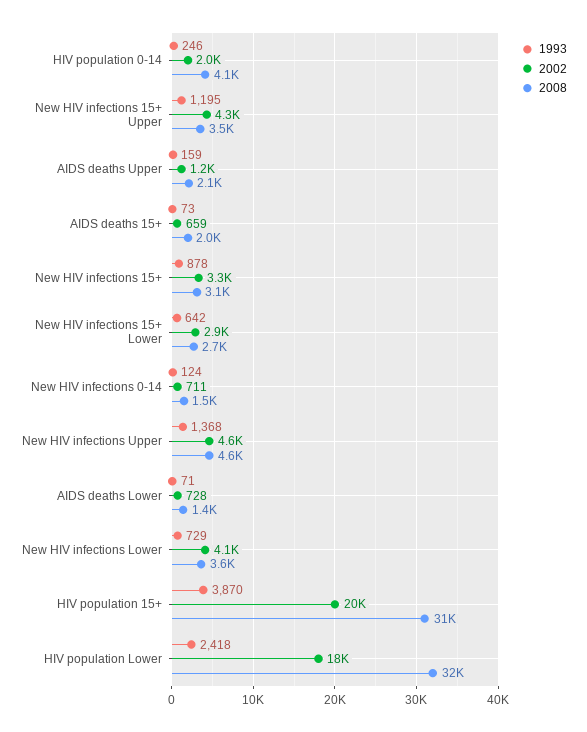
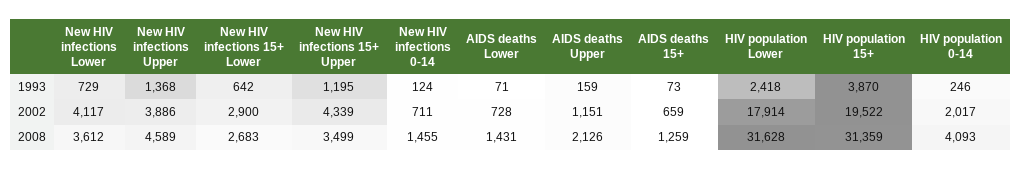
  {
    "1993": {
      "HIV population 0-14": 246,
      "New HIV infections 15+ Upper": 1195,
      "AIDS deaths Upper": 159,
      "AIDS deaths 15+": 73,
-     "New HIV infections 15+": 878,
      "New HIV infections 15+ Lower": 642,
      "New HIV infections 0-14": 124,
      "New HIV infections Upper": 1368,
      "AIDS deaths Lower": 71,
      "New HIV infections Lower": 729,
      "HIV population 15+": 3870,
      "HIV population Lower": 2418
    },
    "2002": {
      "HIV population 0-14": 2017,
      "New HIV infections 15+ Upper": 4339,
      "AIDS deaths Upper": 1151,
      "AIDS deaths 15+": 659,
-     "New HIV infections 15+": 3300,
      "New HIV infections 15+ Lower": 2900,
      "New HIV infections 0-14": 711,
-     "New HIV infections Upper": 4600,
+     "New HIV infections Upper": 3886,
      "AIDS deaths Lower": 728,
      "New HIV infections Lower": 4117,
      "HIV population 15+": 19522,
      "HIV population Lower": 17914
    },
    "2008": {
      "HIV population 0-14": 4093,
      "New HIV infections 15+ Upper": 3499,
      "AIDS deaths Upper": 2126,
-     "AIDS deaths 15+": 2000,
+     "AIDS deaths 15+": 1259,
-     "New HIV infections 15+": 3100,
      "New HIV infections 15+ Lower": 2683,
      "New HIV infections 0-14": 1455,
      "New HIV infections Upper": 4589,
      "AIDS deaths Lower": 1431,
      "New HIV infections Lower": 3612,
      "HIV population 15+": 31359,
      "HIV population Lower": 31628
    }
  }

